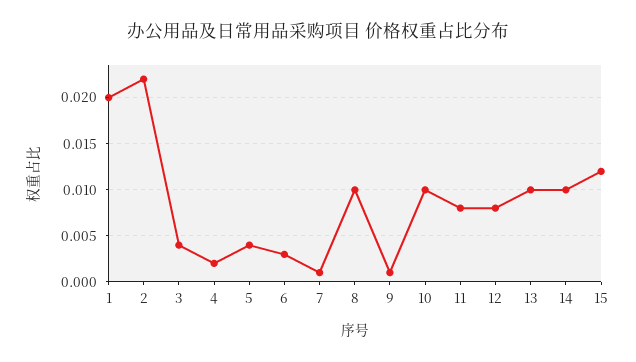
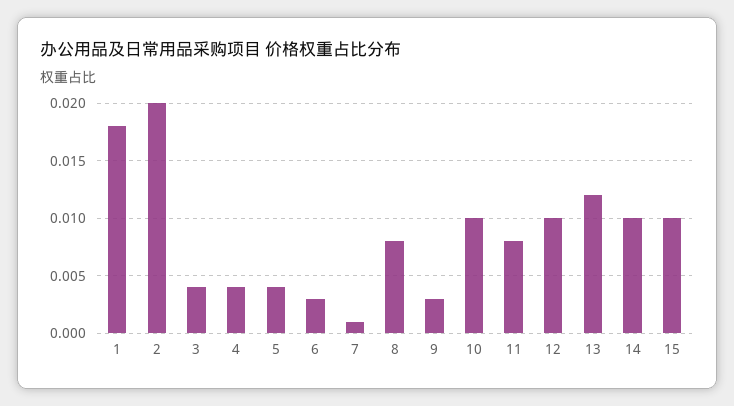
  {
-   "1": 0.02,
+   "1": 0.018,
-   "2": 0.022,
+   "2": 0.02,
    "3": 0.004,
-   "4": 0.002,
+   "4": 0.004,
    "5": 0.004,
    "6": 0.003,
    "7": 0.001,
-   "8": 0.01,
+   "8": 0.008,
-   "9": 0.001,
+   "9": 0.003,
    "10": 0.01,
    "11": 0.008,
-   "12": 0.008,
+   "12": 0.01,
-   "13": 0.01,
+   "13": 0.012,
    "14": 0.01,
-   "15": 0.012
+   "15": 0.01
  }

